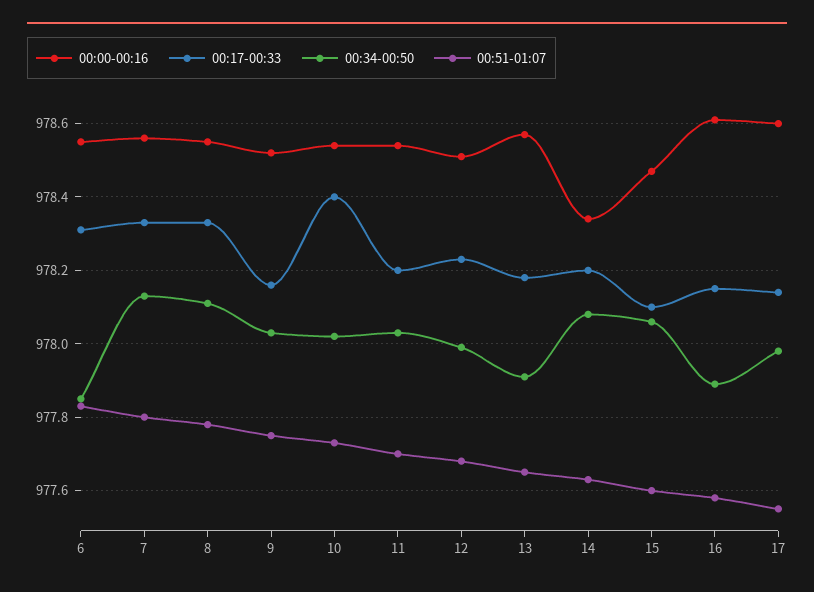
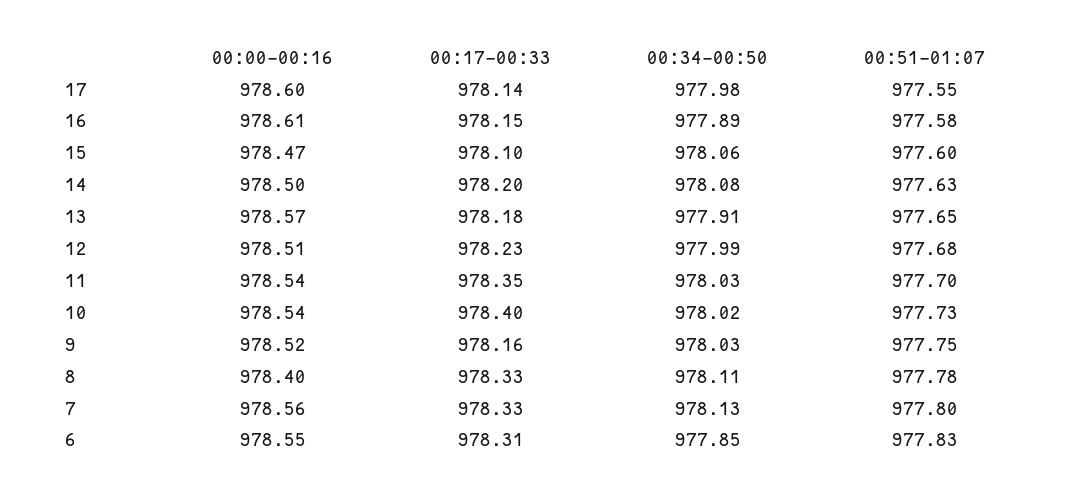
  {
    "00:00-00:16": {
      "6": 978.55,
      "7": 978.56,
-     "8": 978.55,
+     "8": 978.4,
      "9": 978.52,
      "10": 978.54,
      "11": 978.54,
      "12": 978.51,
      "13": 978.57,
-     "14": 978.35,
+     "14": 978.5,
      "15": 978.47,
      "16": 978.61,
      "17": 978.6
    },
    "00:17-00:33": {
      "6": 978.31,
      "7": 978.33,
      "8": 978.33,
      "9": 978.16,
      "10": 978.4,
-     "11": 978.2,
+     "11": 978.35,
      "12": 978.23,
      "13": 978.18,
      "14": 978.2,
      "15": 978.1,
      "16": 978.15,
      "17": 978.14
    },
    "00:34-00:50": {
      "6": 977.85,
      "7": 978.13,
      "8": 978.11,
      "9": 978.03,
      "10": 978.02,
      "11": 978.03,
      "12": 977.99,
      "13": 977.91,
      "14": 978.08,
      "15": 978.06,
      "16": 977.89,
      "17": 977.98
    },
    "00:51-01:07": {
      "6": 977.83,
      "7": 977.8,
      "8": 977.78,
      "9": 977.75,
      "10": 977.73,
      "11": 977.7,
      "12": 977.68,
      "13": 977.65,
      "14": 977.63,
      "15": 977.6,
      "16": 977.58,
      "17": 977.55
    }
  }

